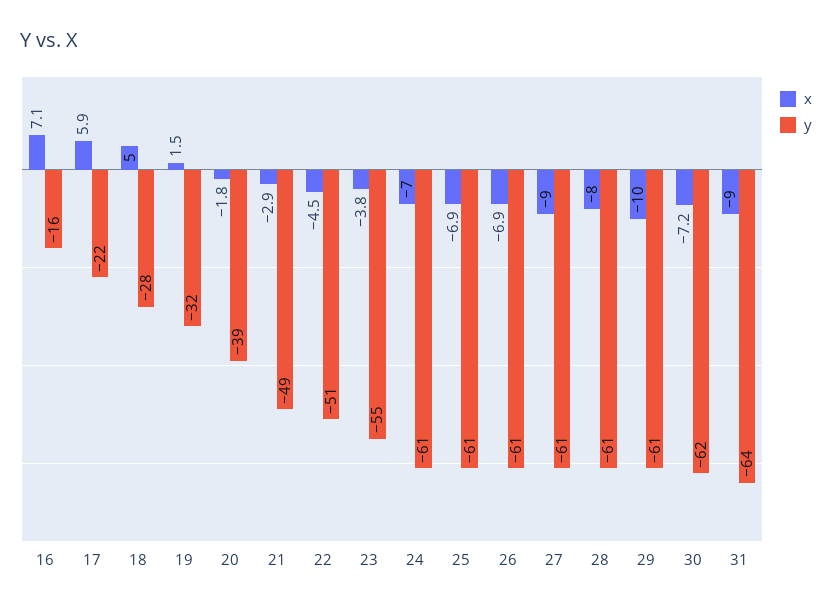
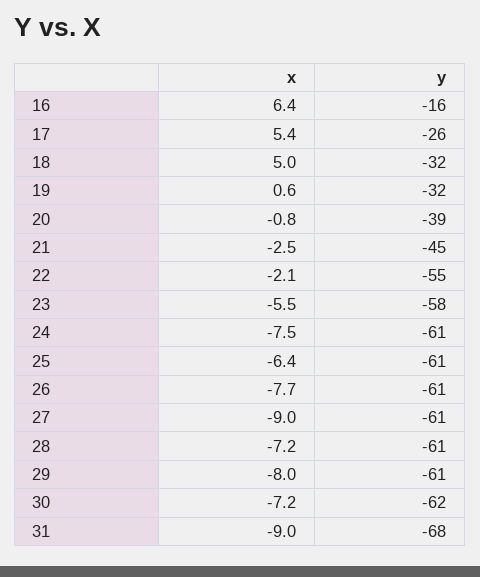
  {
    "x": {
-     "16": 7.1,
+     "16": 6.4,
-     "17": 5.9,
+     "17": 5.4,
      "18": 5,
-     "19": 1.5,
+     "19": 0.6,
-     "20": -1.8,
+     "20": -0.8,
-     "21": -2.9,
+     "21": -2.5,
-     "22": -4.5,
+     "22": -2.1,
-     "23": -3.8,
+     "23": -5.5,
-     "24": -7,
+     "24": -7.5,
-     "25": -6.9,
+     "25": -6.4,
-     "26": -6.9,
+     "26": -7.7,
      "27": -9,
-     "28": -8,
+     "28": -7.2,
-     "29": -10,
+     "29": -8,
      "30": -7.2,
      "31": -9
    },
    "y": {
      "16": -16,
-     "17": -22,
+     "17": -26,
-     "18": -28,
+     "18": -32,
      "19": -32,
      "20": -39,
-     "21": -49,
+     "21": -45,
-     "22": -51,
+     "22": -55,
-     "23": -55,
+     "23": -58,
      "24": -61,
      "25": -61,
      "26": -61,
      "27": -61,
      "28": -61,
      "29": -61,
      "30": -62,
-     "31": -64
+     "31": -68
    }
  }

